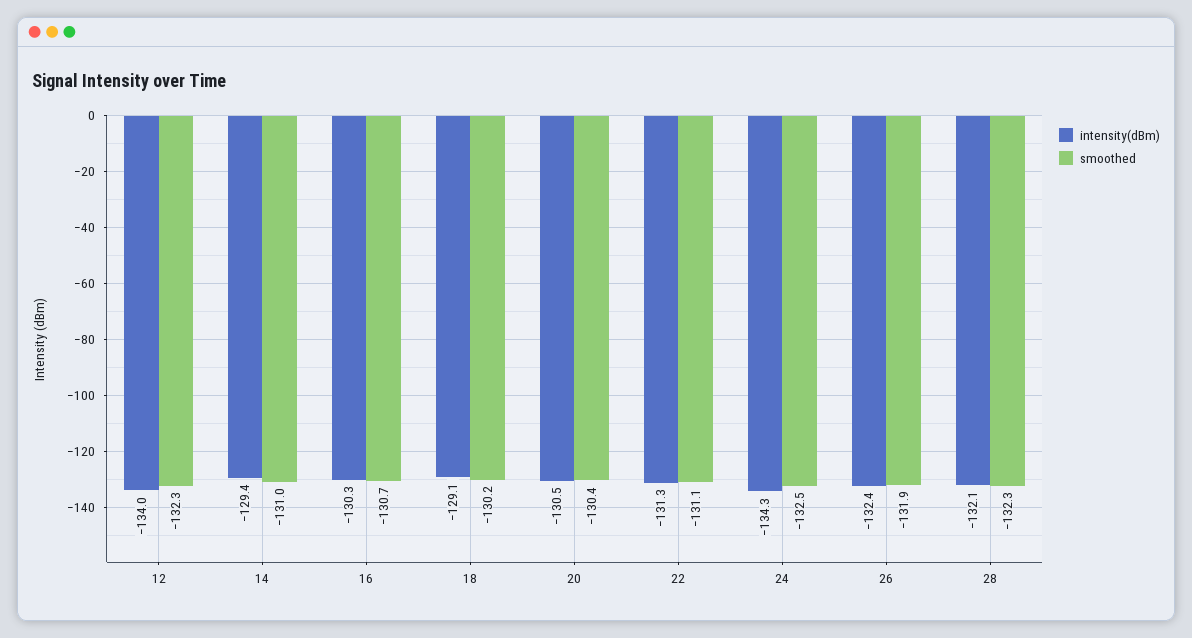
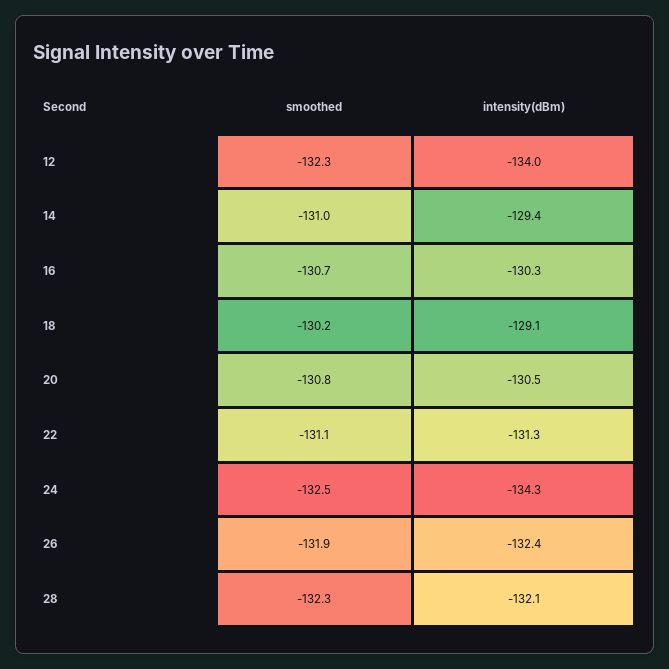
  {
    "intensity(dBm)": {
      "12": -134,
      "14": -129.4,
      "16": -130.3,
      "18": -129.1,
      "20": -130.5,
      "22": -131.3,
      "24": -134.3,
      "26": -132.4,
      "28": -132.1
    },
    "smoothed": {
      "12": -132.3,
      "14": -131,
      "16": -130.7,
      "18": -130.2,
-     "20": -130.4,
+     "20": -130.8,
      "22": -131.1,
      "24": -132.5,
      "26": -131.9,
      "28": -132.3
    }
  }

